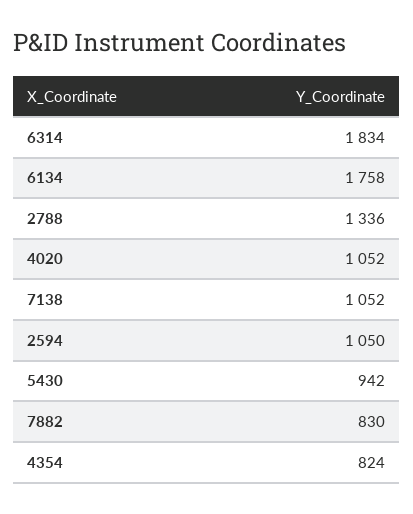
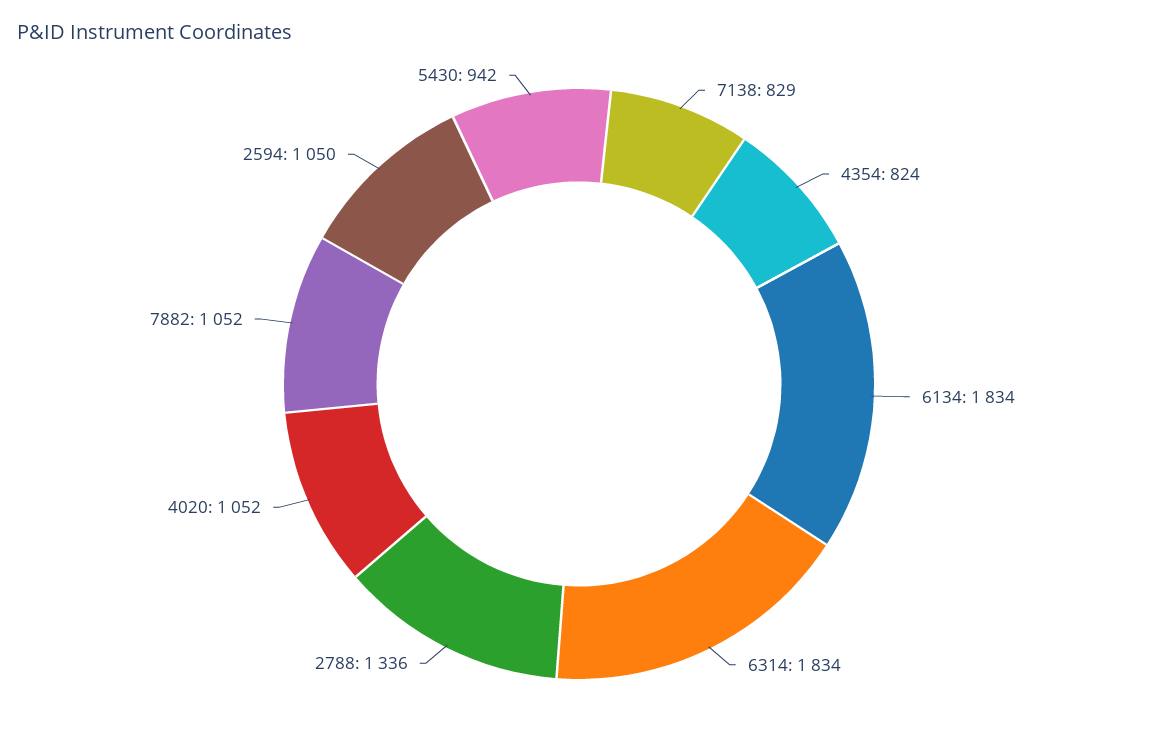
  {
    "6314": 1834,
-   "6134": 1758,
+   "6134": 1834,
    "2788": 1336,
    "4020": 1052,
-   "7138": 1052,
+   "7138": 829,
    "2594": 1050,
    "5430": 942,
-   "7882": 830,
+   "7882": 1052,
    "4354": 824
  }

